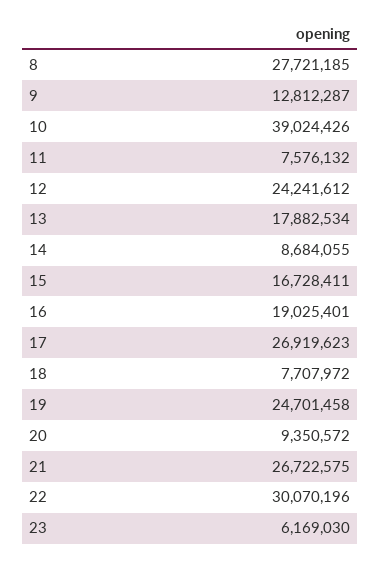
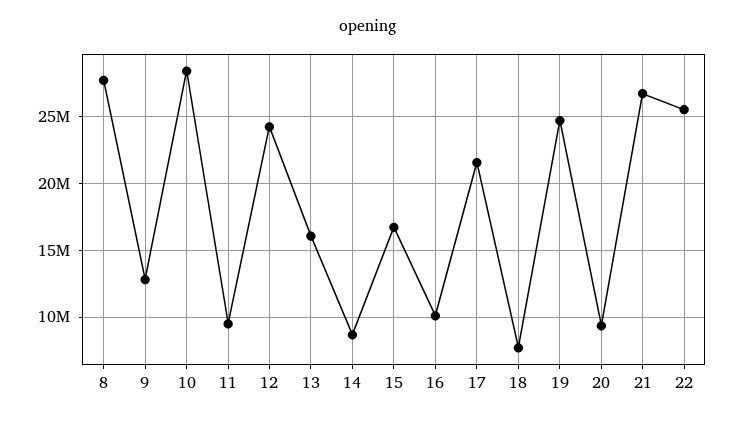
  {
    "8": 27721185,
    "9": 12812287,
-   "10": 39024426,
+   "10": 28500000,
-   "11": 7576132,
+   "11": 9500000,
    "12": 24241612,
-   "13": 17882534,
+   "13": 16000000,
    "14": 8684055,
    "15": 16728411,
-   "16": 19025401,
+   "16": 10000000,
-   "17": 26919623,
+   "17": 21500000,
    "18": 7707972,
    "19": 24701458,
    "20": 9350572,
    "21": 26722575,
-   "22": 30070196,
+   "22": 25500000
-   "23": 6169030
  }

